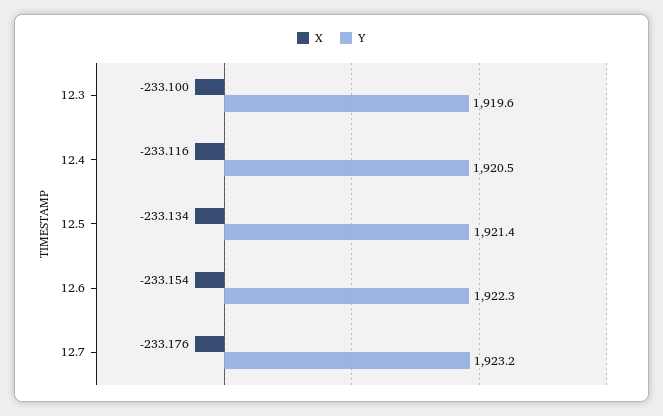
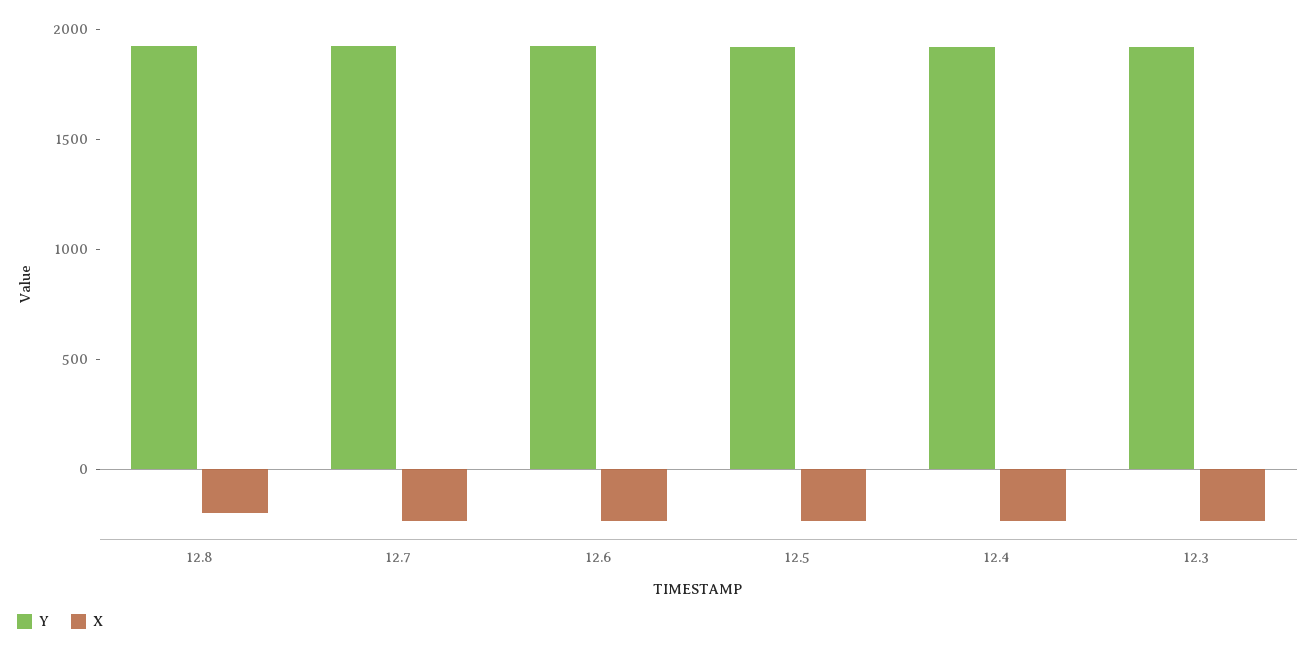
  {
    "X": {
      "12.3": -233.1,
      "12.4": -233.116,
      "12.5": -233.134,
      "12.6": -233.154,
-     "12.7": -233.176
+     "12.7": -233.176,
+     "12.8": -200
    },
    "Y": {
      "12.3": 1919.6,
      "12.4": 1920.5,
      "12.5": 1921.4,
      "12.6": 1922.3,
-     "12.7": 1923.2
+     "12.7": 1923.2,
+     "12.8": 1900
    }
  }

